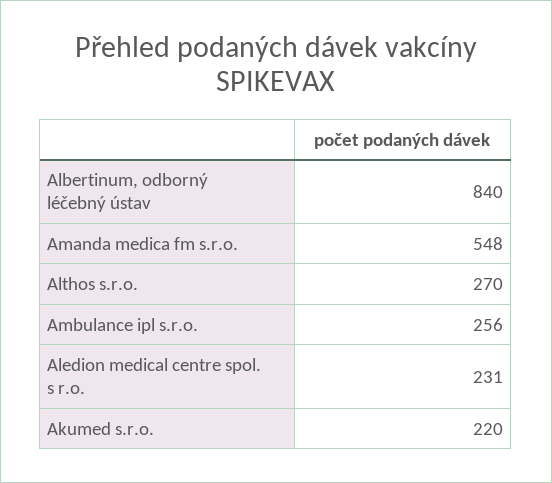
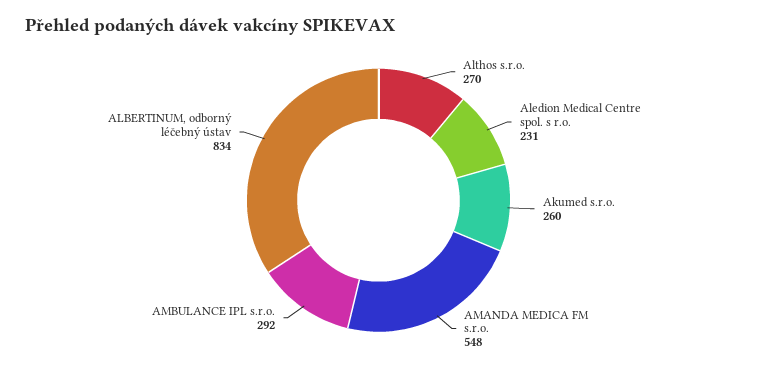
  {
-   "Albertinum, odborný léčebný ústav": 840,
+   "Albertinum, odborný léčebný ústav": 834,
    "Amanda medica fm s.r.o.": 548,
    "Althos s.r.o.": 270,
-   "Ambulance ipl s.r.o.": 256,
+   "Ambulance ipl s.r.o.": 292,
    "Aledion medical centre spol. s r.o.": 231,
-   "Akumed s.r.o.": 220
+   "Akumed s.r.o.": 260
  }

